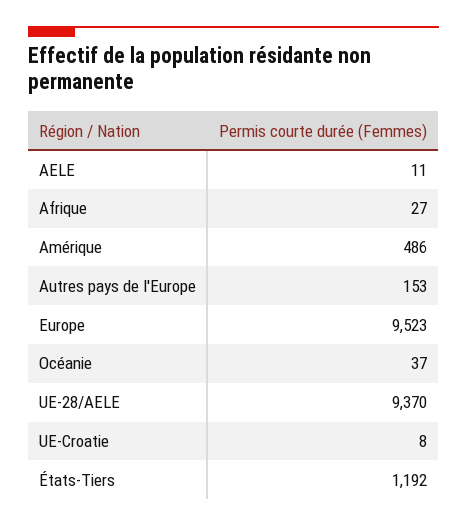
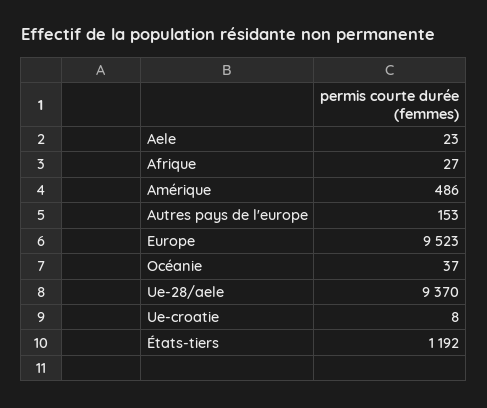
  {
-   "AELE": 11,
+   "AELE": 23,
    "Afrique": 27,
    "Amérique": 486,
    "Autres pays de l'Europe": 153,
    "Europe": 9523,
    "Océanie": 37,
    "UE-28/AELE": 9370,
    "UE-Croatie": 8,
    "États-Tiers": 1192
  }

